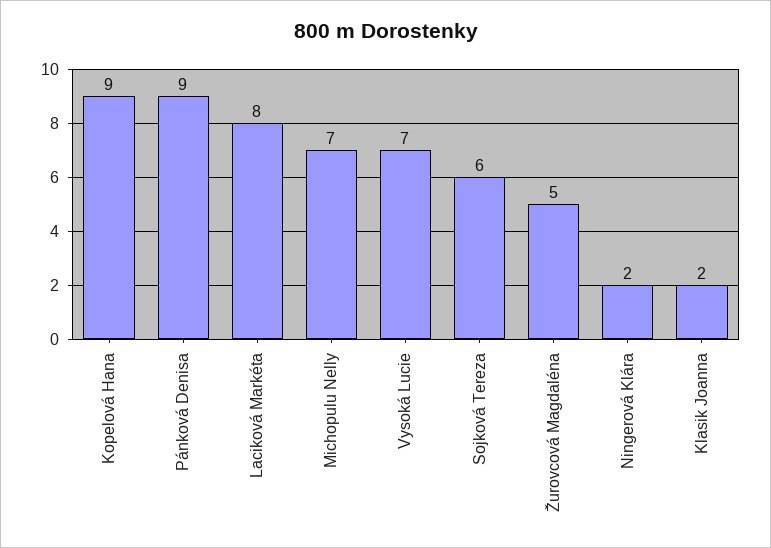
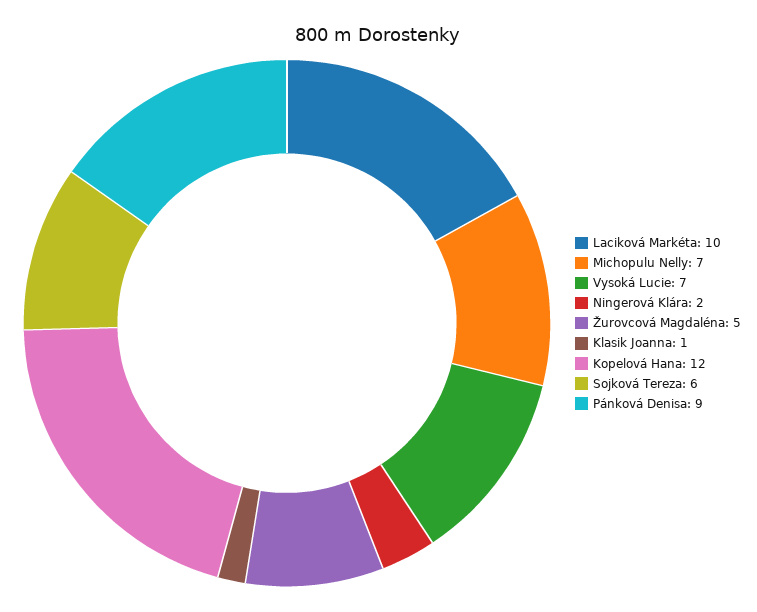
  {
-   "Kopelová Hana": 9,
+   "Kopelová Hana": 12,
    "Pánková Denisa": 9,
-   "Laciková Markéta": 8,
+   "Laciková Markéta": 10,
    "Michopulu Nelly": 7,
    "Vysoká Lucie": 7,
    "Sojková Tereza": 6,
    "Žurovcová Magdaléna": 5,
    "Ningerová Klára": 2,
-   "Klasik Joanna": 2
+   "Klasik Joanna": 1
  }

